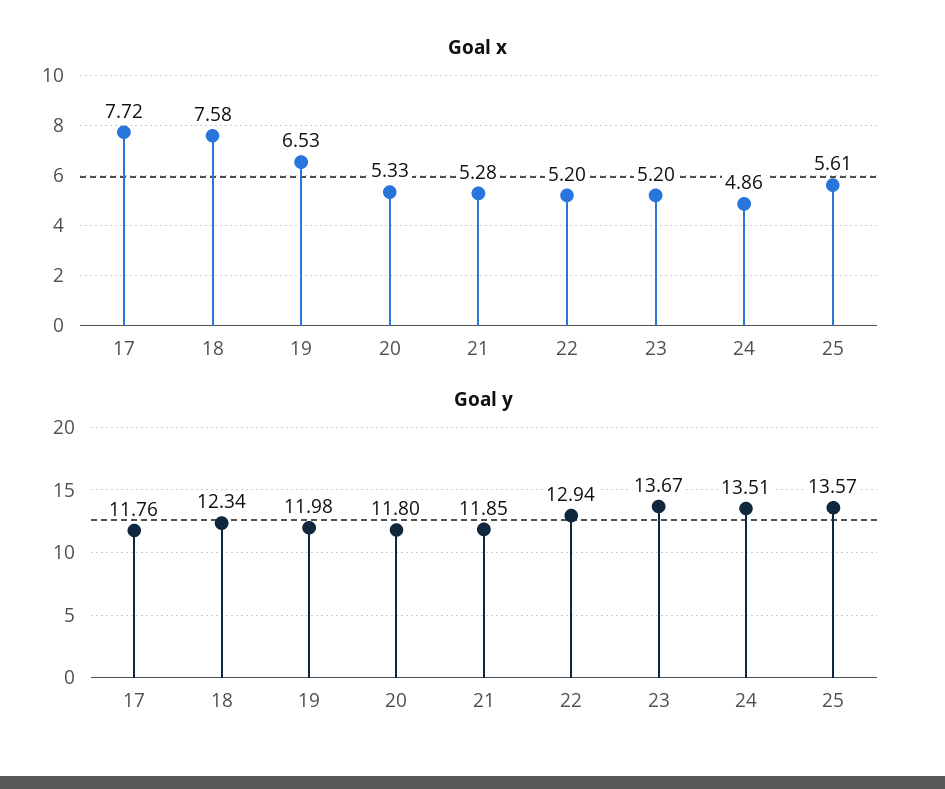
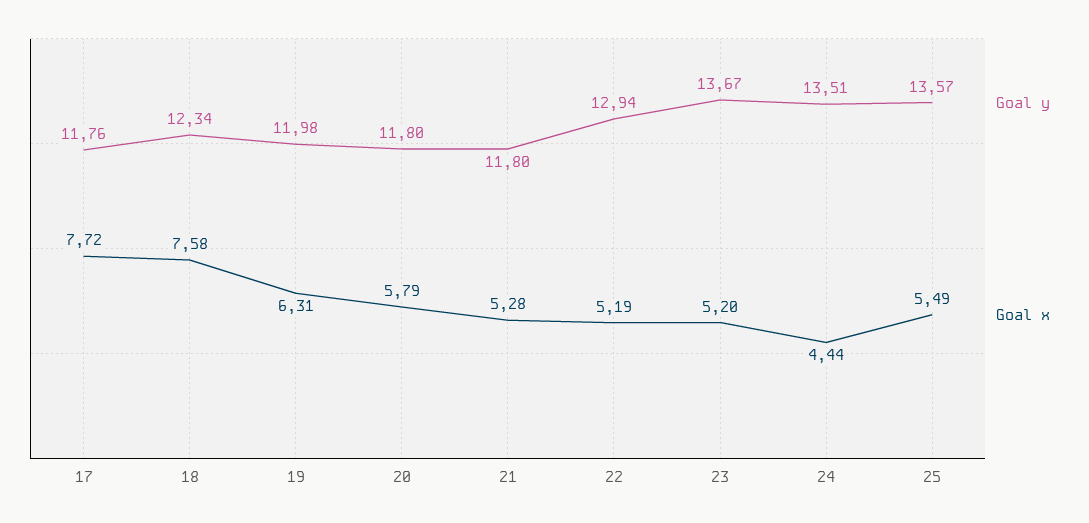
  {
    "Goal x": {
      "17": 7.72,
      "18": 7.58,
-     "19": 6.53,
+     "19": 6.31,
-     "20": 5.33,
+     "20": 5.79,
      "21": 5.28,
-     "22": 5.2,
+     "22": 5.19,
      "23": 5.2,
-     "24": 4.86,
+     "24": 4.44,
-     "25": 5.61
+     "25": 5.49
    },
    "Goal y": {
      "17": 11.76,
      "18": 12.34,
      "19": 11.98,
      "20": 11.8,
-     "21": 11.85,
+     "21": 11.8,
      "22": 12.94,
      "23": 13.67,
      "24": 13.51,
      "25": 13.57
    }
  }

